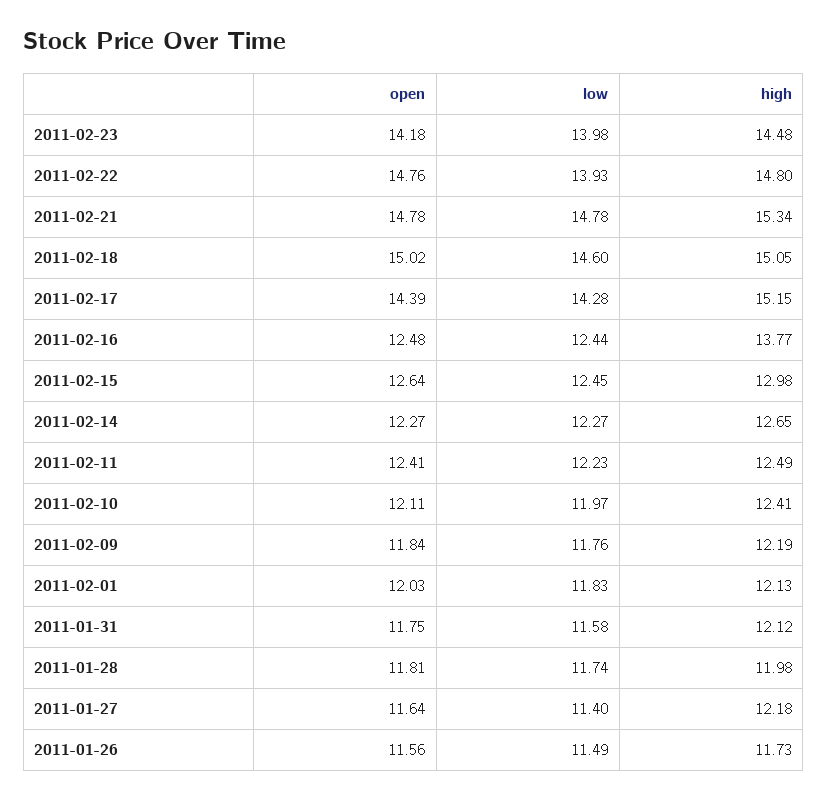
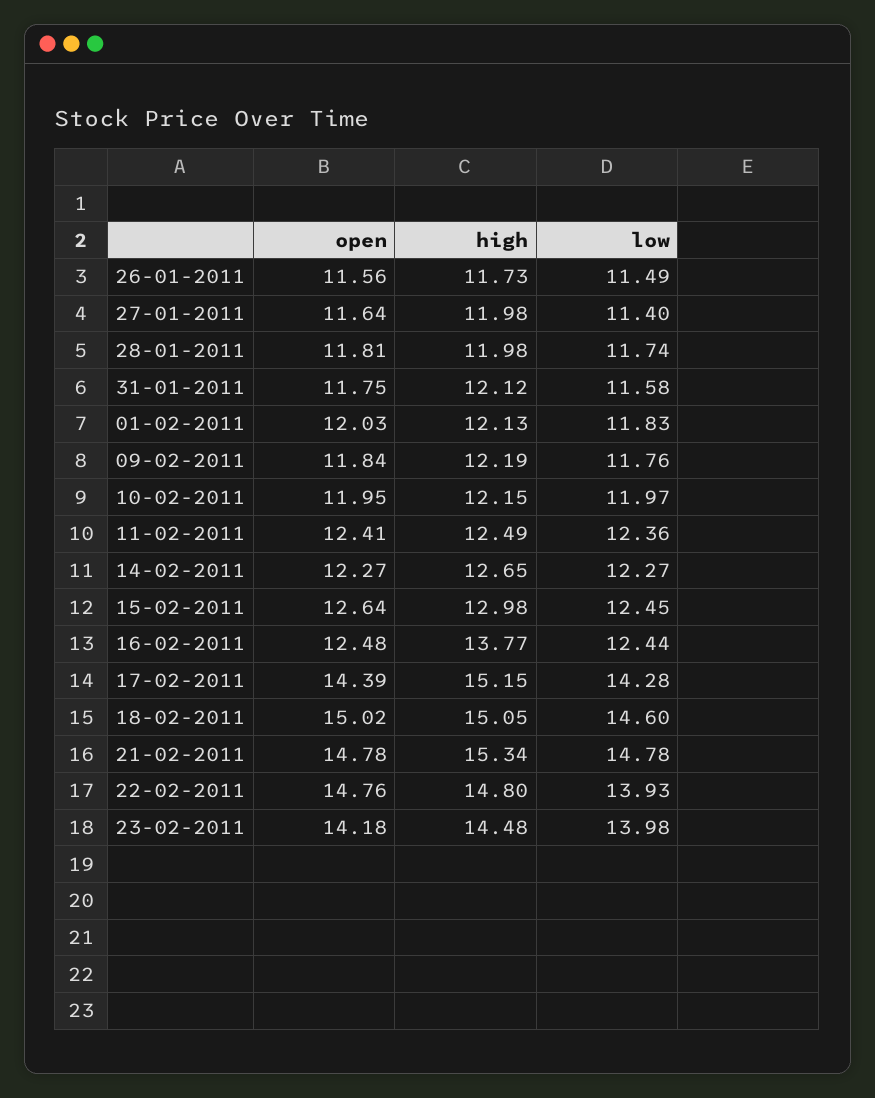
  {
    "open": {
      "2011-02-23": 14.18,
      "2011-02-22": 14.76,
      "2011-02-21": 14.78,
      "2011-02-18": 15.02,
      "2011-02-17": 14.39,
      "2011-02-16": 12.48,
      "2011-02-15": 12.64,
      "2011-02-14": 12.27,
      "2011-02-11": 12.41,
-     "2011-02-10": 12.11,
+     "2011-02-10": 11.95,
      "2011-02-09": 11.84,
      "2011-02-01": 12.03,
      "2011-01-31": 11.75,
      "2011-01-28": 11.81,
      "2011-01-27": 11.64,
      "2011-01-26": 11.56
    },
    "low": {
      "2011-02-23": 13.98,
      "2011-02-22": 13.93,
      "2011-02-21": 14.78,
      "2011-02-18": 14.6,
      "2011-02-17": 14.28,
      "2011-02-16": 12.44,
      "2011-02-15": 12.45,
      "2011-02-14": 12.27,
-     "2011-02-11": 12.23,
+     "2011-02-11": 12.36,
      "2011-02-10": 11.97,
      "2011-02-09": 11.76,
      "2011-02-01": 11.83,
      "2011-01-31": 11.58,
      "2011-01-28": 11.74,
      "2011-01-27": 11.4,
      "2011-01-26": 11.49
    },
    "high": {
      "2011-02-23": 14.48,
      "2011-02-22": 14.8,
      "2011-02-21": 15.34,
      "2011-02-18": 15.05,
      "2011-02-17": 15.15,
      "2011-02-16": 13.77,
      "2011-02-15": 12.98,
      "2011-02-14": 12.65,
      "2011-02-11": 12.49,
-     "2011-02-10": 12.41,
+     "2011-02-10": 12.15,
      "2011-02-09": 12.19,
      "2011-02-01": 12.13,
      "2011-01-31": 12.12,
      "2011-01-28": 11.98,
-     "2011-01-27": 12.18,
+     "2011-01-27": 11.98,
      "2011-01-26": 11.73
    }
  }

